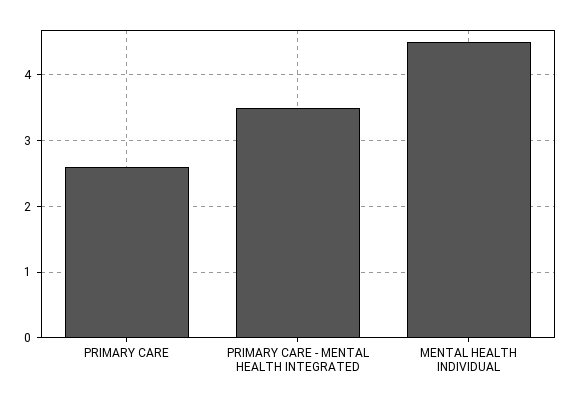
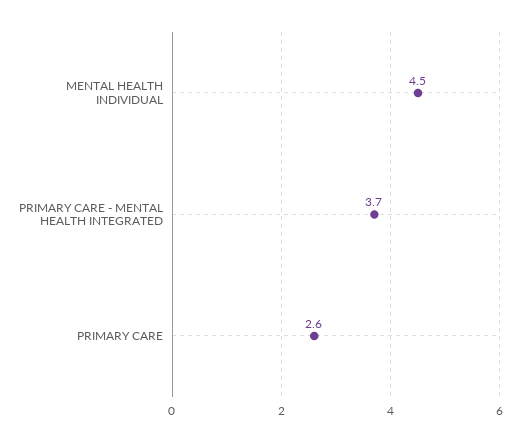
  {
    "PRIMARY CARE": 2.6,
-   "PRIMARY CARE - MENTAL HEALTH INTEGRATED": 3.5,
+   "PRIMARY CARE - MENTAL HEALTH INTEGRATED": 3.7,
    "MENTAL HEALTH INDIVIDUAL": 4.5
  }

